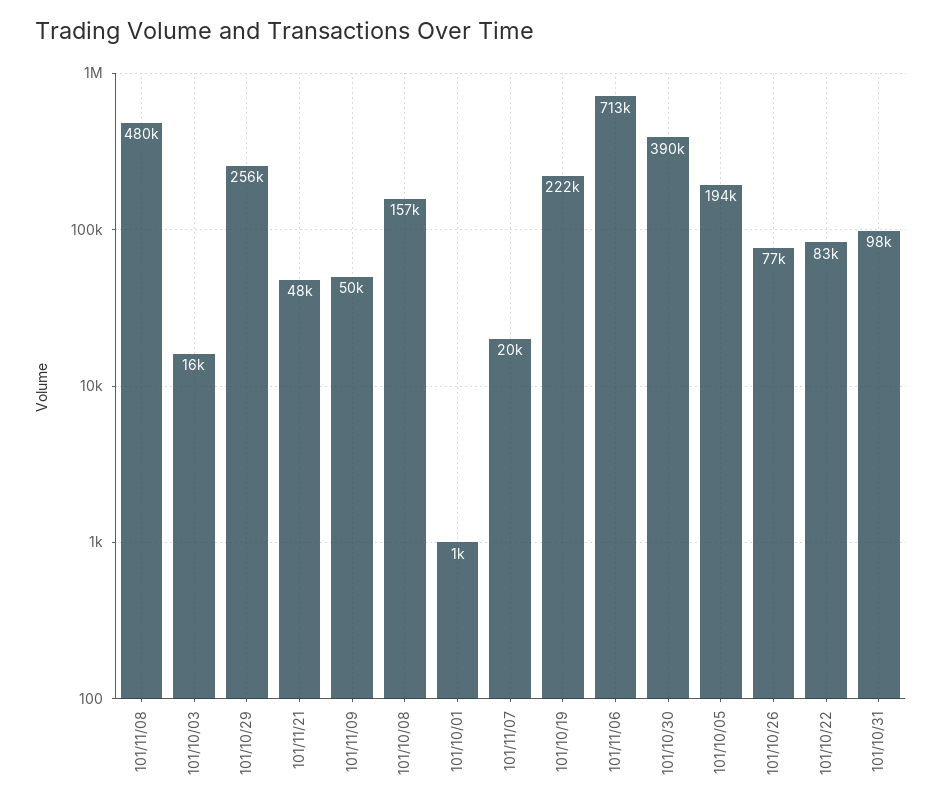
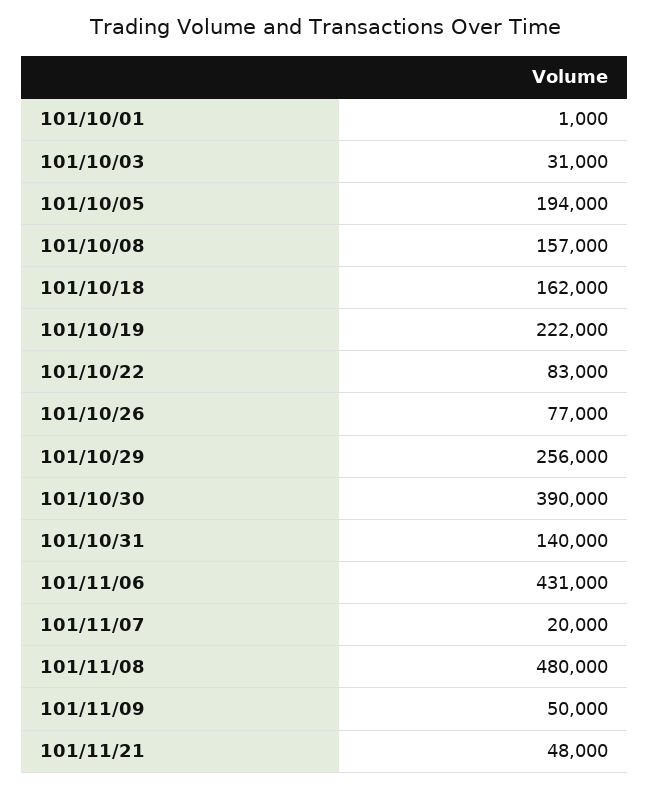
  {
    "101/11/08": 480000,
-   "101/10/03": 16000,
+   "101/10/03": 31000,
    "101/10/29": 256000,
    "101/11/21": 48000,
    "101/11/09": 50000,
    "101/10/08": 157000,
    "101/10/01": 1000,
    "101/11/07": 20000,
    "101/10/19": 222000,
-   "101/11/06": 713000,
+   "101/11/06": 431000,
    "101/10/30": 390000,
    "101/10/05": 194000,
    "101/10/26": 77000,
    "101/10/22": 83000,
-   "101/10/31": 98000
+   "101/10/31": 140000,
+   "101/10/18": 162000
  }

